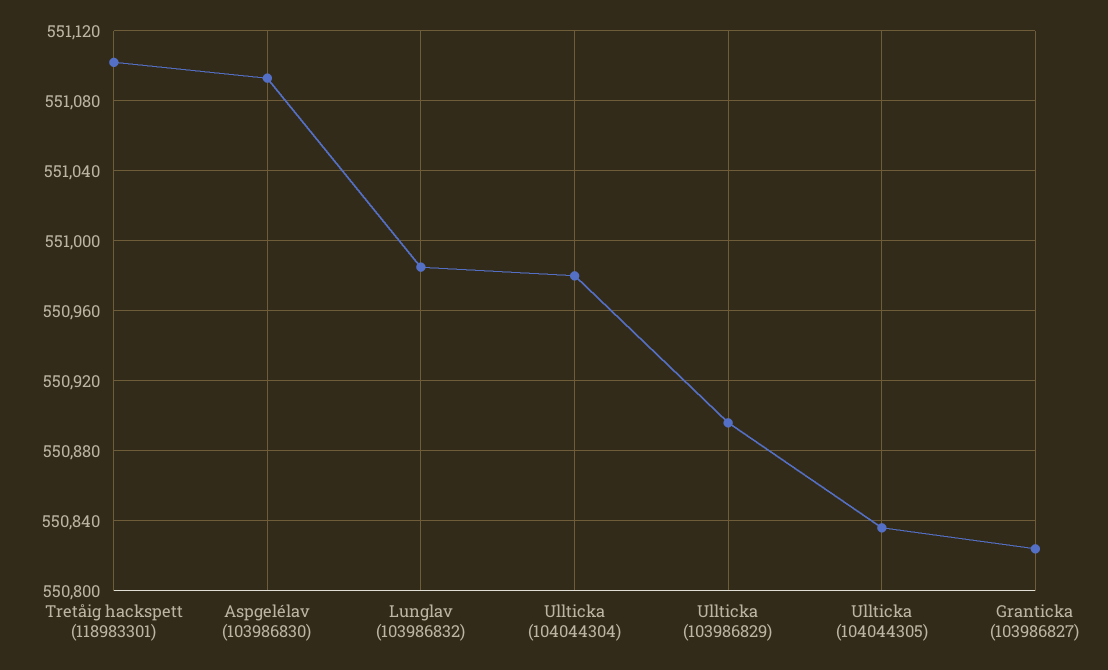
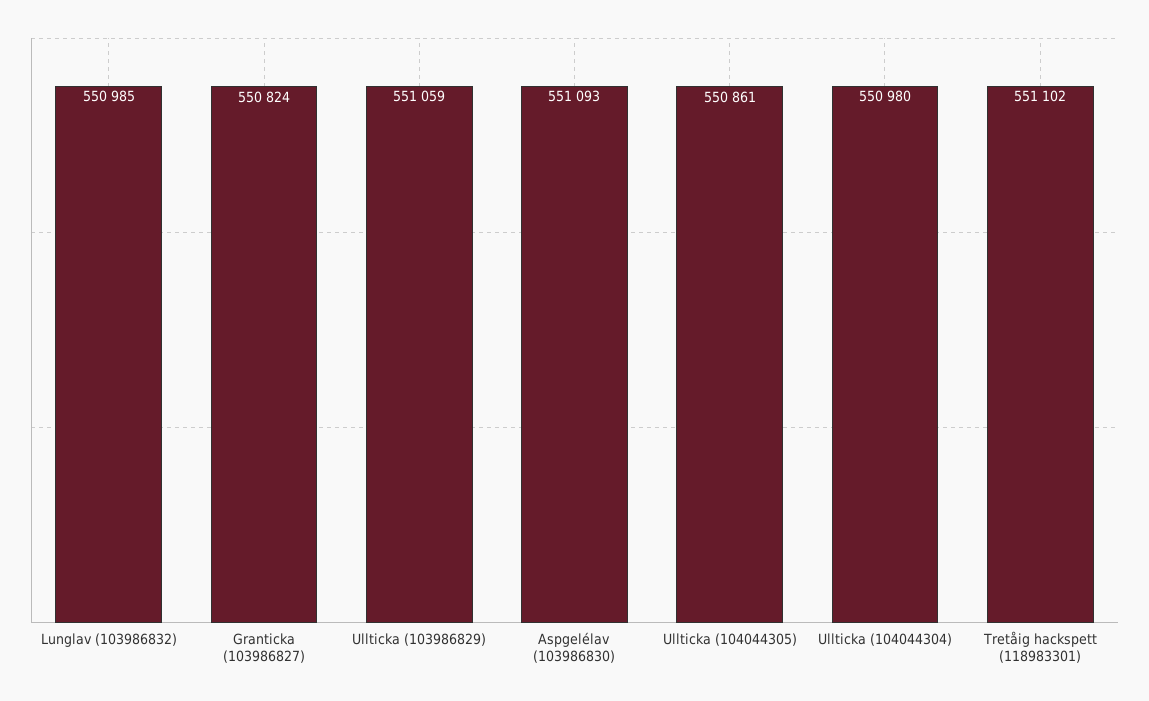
  {
    "Tretåig hackspett (118983301)": 551102,
    "Aspgelélav (103986830)": 551093,
    "Lunglav (103986832)": 550985,
    "Ullticka (104044304)": 550980,
-   "Ullticka (103986829)": 550895,
+   "Ullticka (103986829)": 551059,
-   "Ullticka (104044305)": 550835,
+   "Ullticka (104044305)": 550861,
    "Granticka (103986827)": 550824
  }

